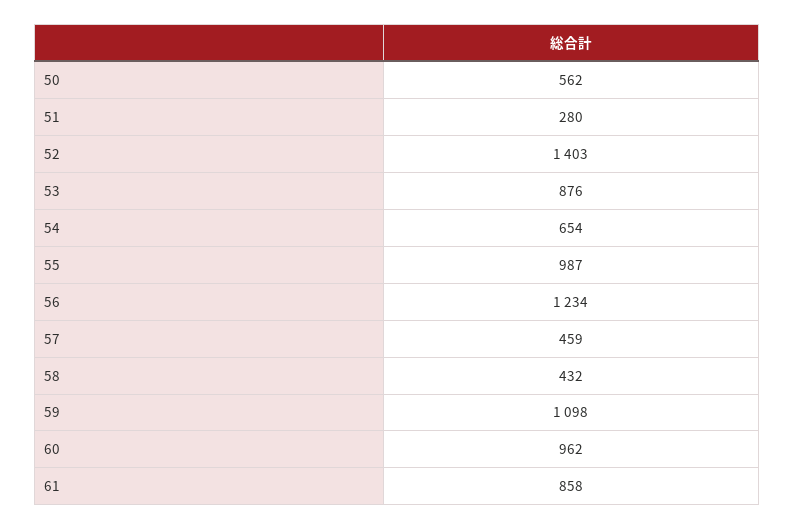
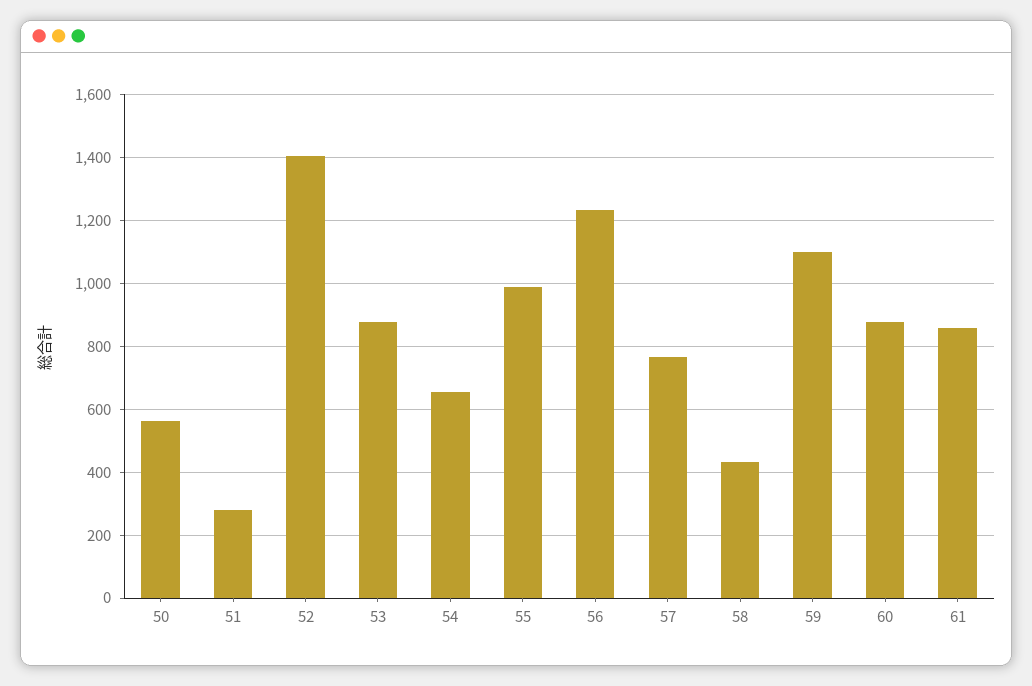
  {
    "50": 562,
    "51": 280,
    "52": 1403,
    "53": 876,
    "54": 654,
    "55": 987,
    "56": 1234,
-   "57": 459,
+   "57": 760,
    "58": 432,
    "59": 1098,
-   "60": 962,
+   "60": 880,
    "61": 858
  }

